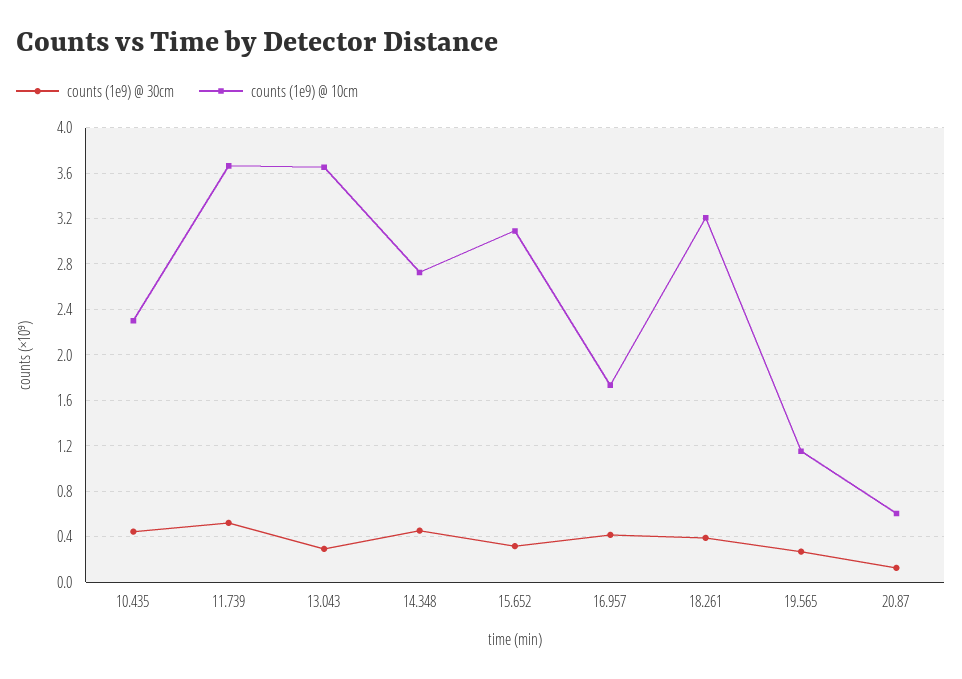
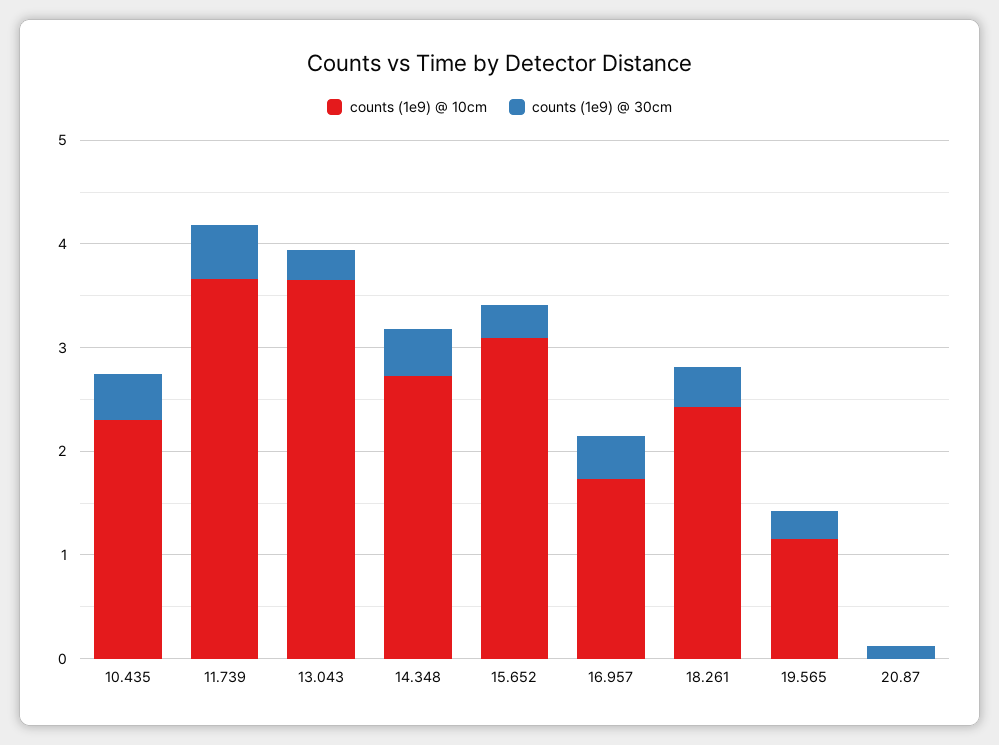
  {
    "counts (1e9) @ 30cm": {
      "10.435": 0.4,
      "11.739": 0.5,
      "13.043": 0.3,
      "14.348": 0.5,
      "15.652": 0.3,
      "16.957": 0.4,
      "18.261": 0.4,
      "19.565": 0.3,
      "20.87": 0.1
    },
    "counts (1e9) @ 10cm": {
      "10.435": 2.3,
      "11.739": 3.7,
      "13.043": 3.7,
      "14.348": 2.7,
      "15.652": 3.1,
      "16.957": 1.7,
-     "18.261": 3.2,
+     "18.261": 2.4,
      "19.565": 1.2,
-     "20.87": 0.6
+     "20.87": 0
    }
  }

